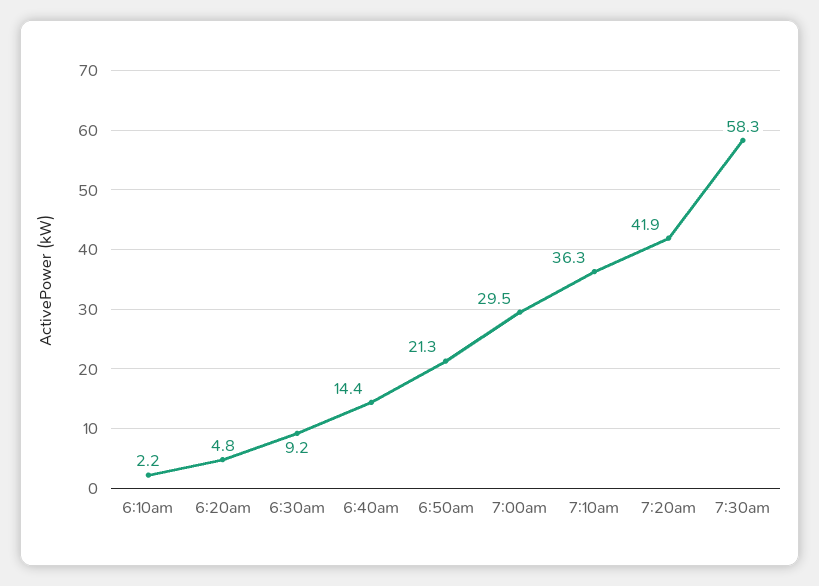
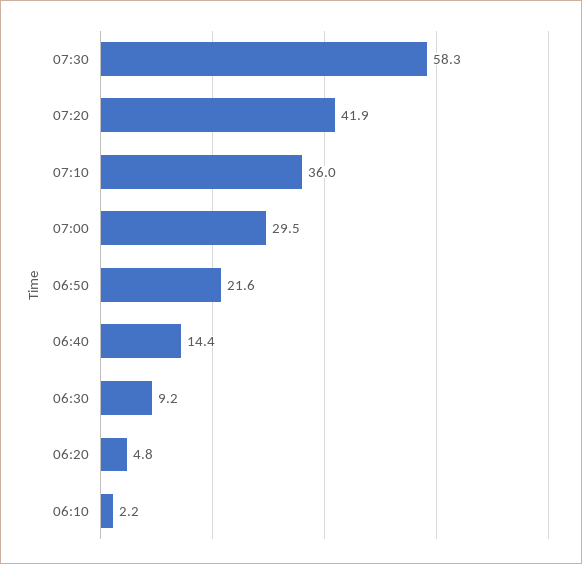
  {
    "6:10am": 2.2,
    "6:20am": 4.8,
    "6:30am": 9.2,
    "6:40am": 14.4,
-   "6:50am": 21.3,
+   "6:50am": 21.6,
    "7:00am": 29.5,
-   "7:10am": 36.3,
+   "7:10am": 36,
    "7:20am": 41.9,
    "7:30am": 58.3
  }

